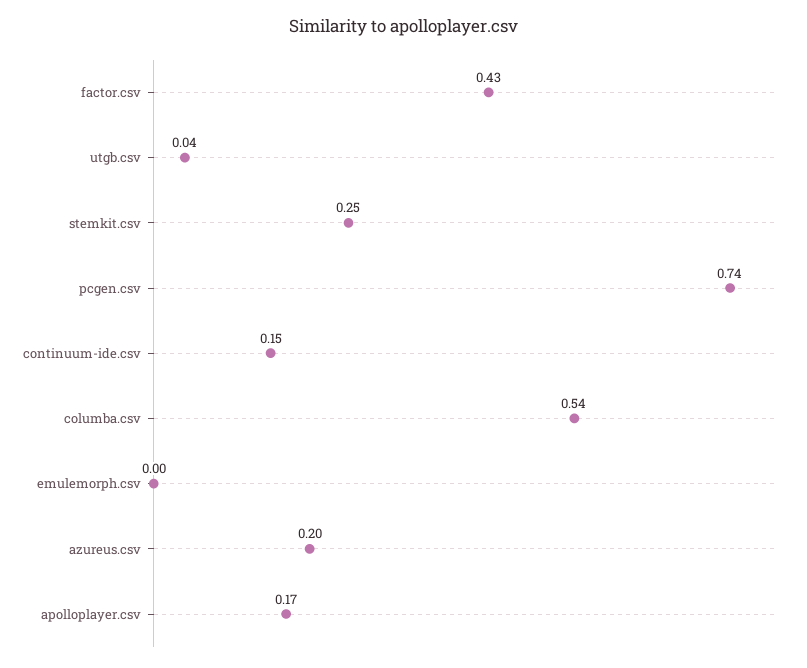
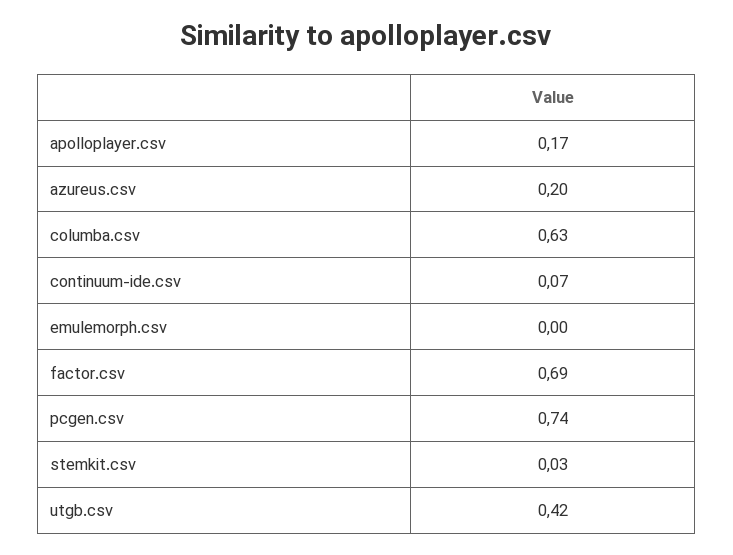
  {
-   "factor.csv": 0.43,
+   "factor.csv": 0.69,
-   "utgb.csv": 0.04,
+   "utgb.csv": 0.42,
-   "stemkit.csv": 0.25,
+   "stemkit.csv": 0.03,
    "pcgen.csv": 0.74,
-   "continuum-ide.csv": 0.15,
+   "continuum-ide.csv": 0.07,
-   "columba.csv": 0.54,
+   "columba.csv": 0.63,
    "emulemorph.csv": 0,
    "azureus.csv": 0.2,
    "apolloplayer.csv": 0.17
  }

